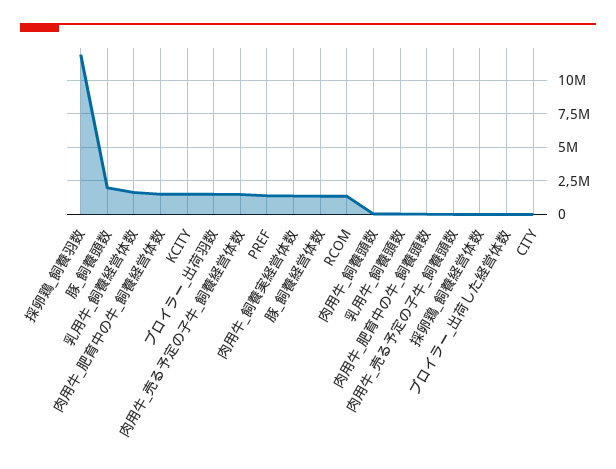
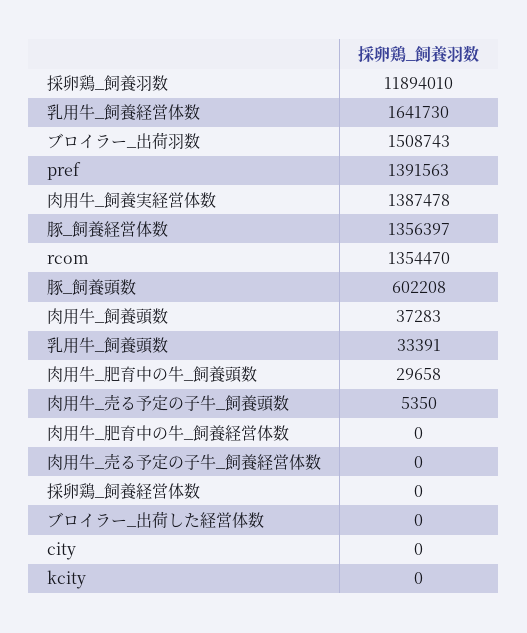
  {
    "採卵鶏_飼養羽数": 11894010,
-   "豚_飼養頭数": 2000000,
+   "豚_飼養頭数": 602208,
    "乳用牛_飼養経営体数": 1641730,
-   "肉用牛_肥育中の牛_飼養経営体数": 1500000,
+   "肉用牛_肥育中の牛_飼養経営体数": 0,
-   "KCITY": 1500000,
+   "KCITY": 0,
    "ブロイラー_出荷羽数": 1508743,
-   "肉用牛_売る予定の子牛_飼養経営体数": 1500000,
+   "肉用牛_売る予定の子牛_飼養経営体数": 0,
    "PREF": 1391563,
    "肉用牛_飼養実経営体数": 1387478,
    "豚_飼養経営体数": 1356397,
    "RCOM": 1354470,
    "肉用牛_飼養頭数": 37283,
    "乳用牛_飼養頭数": 33391,
    "肉用牛_肥育中の牛_飼養頭数": 29658,
    "肉用牛_売る予定の子牛_飼養頭数": 5350,
    "採卵鶏_飼養経営体数": 0,
    "ブロイラー_出荷した経営体数": 0,
    "CITY": 0
  }

